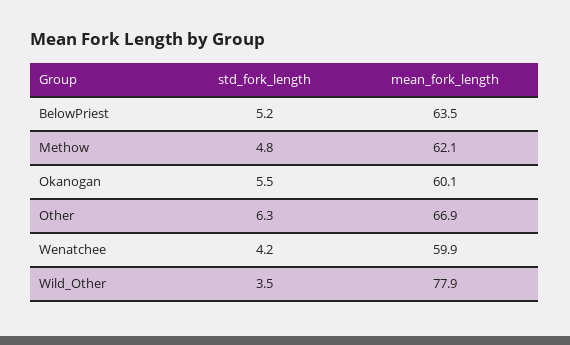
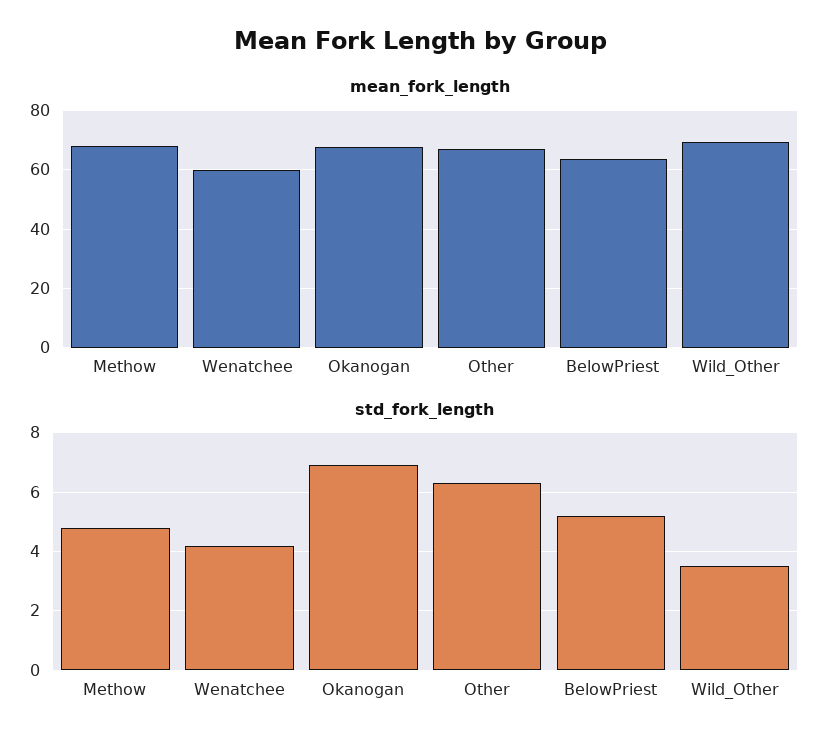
  {
    "std_fork_length": {
      "BelowPriest": 5.2,
      "Methow": 4.8,
-     "Okanogan": 5.5,
+     "Okanogan": 7,
      "Other": 6.3,
      "Wenatchee": 4.2,
      "Wild_Other": 3.5
    },
    "mean_fork_length": {
      "BelowPriest": 63.5,
-     "Methow": 62.1,
+     "Methow": 67.5,
-     "Okanogan": 60.1,
+     "Okanogan": 67.5,
      "Other": 66.9,
      "Wenatchee": 59.9,
-     "Wild_Other": 77.9
+     "Wild_Other": 70
    }
  }

